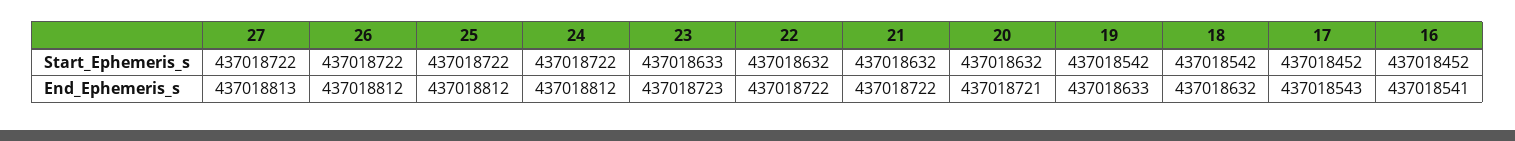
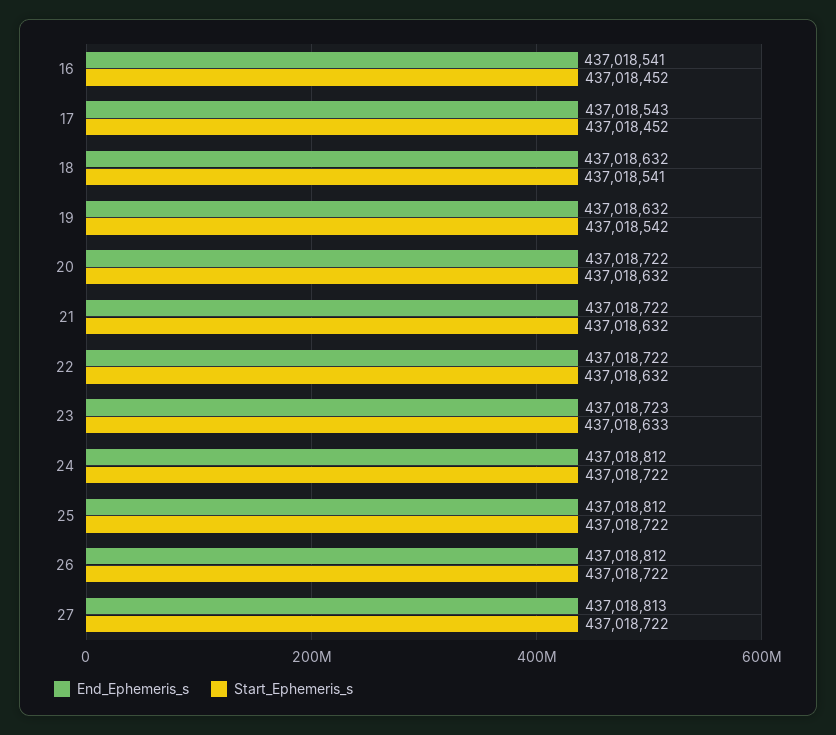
  {
    "Start_Ephemeris_s": {
      "27": 437018722,
      "26": 437018722,
      "25": 437018722,
      "24": 437018722,
      "23": 437018633,
      "22": 437018632,
      "21": 437018632,
      "20": 437018632,
      "19": 437018542,
-     "18": 437018542,
+     "18": 437018541,
      "17": 437018452,
      "16": 437018452
    },
    "End_Ephemeris_s": {
      "27": 437018813,
      "26": 437018812,
      "25": 437018812,
      "24": 437018812,
      "23": 437018723,
      "22": 437018722,
      "21": 437018722,
-     "20": 437018721,
+     "20": 437018722,
-     "19": 437018633,
+     "19": 437018632,
      "18": 437018632,
      "17": 437018543,
      "16": 437018541
    }
  }

